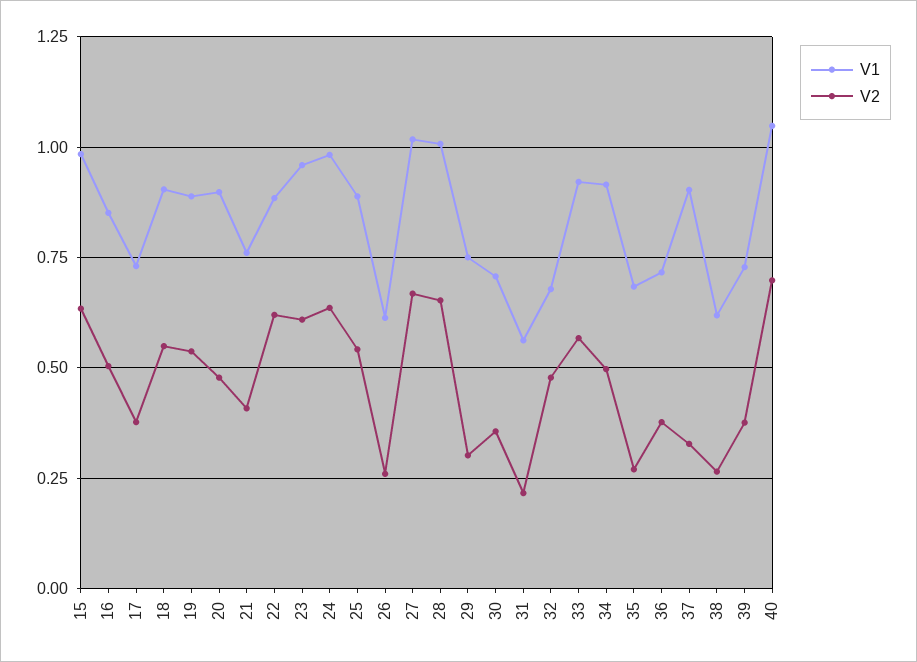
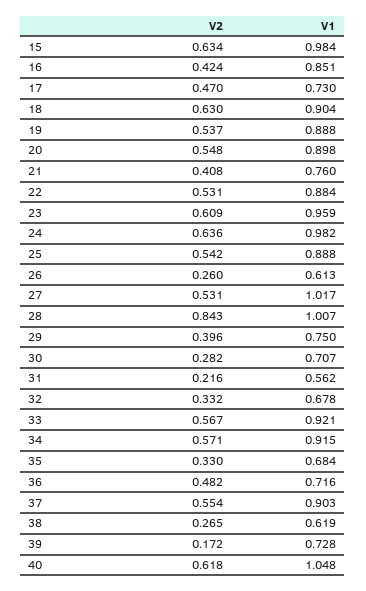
  {
    "V1": {
      "15": 0.984,
      "16": 0.851,
      "17": 0.73,
      "18": 0.904,
      "19": 0.888,
      "20": 0.898,
      "21": 0.76,
      "22": 0.884,
      "23": 0.959,
      "24": 0.982,
      "25": 0.888,
      "26": 0.613,
      "27": 1.017,
      "28": 1.007,
      "29": 0.75,
      "30": 0.707,
      "31": 0.562,
      "32": 0.678,
      "33": 0.921,
      "34": 0.915,
      "35": 0.684,
      "36": 0.716,
      "37": 0.903,
      "38": 0.619,
      "39": 0.728,
      "40": 1.048
    },
    "V2": {
      "15": 0.634,
-     "16": 0.5,
+     "16": 0.424,
-     "17": 0.375,
+     "17": 0.47,
-     "18": 0.55,
+     "18": 0.63,
      "19": 0.537,
-     "20": 0.475,
+     "20": 0.548,
      "21": 0.408,
-     "22": 0.625,
+     "22": 0.531,
      "23": 0.609,
      "24": 0.636,
      "25": 0.542,
      "26": 0.26,
-     "27": 0.675,
+     "27": 0.531,
-     "28": 0.65,
+     "28": 0.843,
-     "29": 0.3,
+     "29": 0.396,
-     "30": 0.35,
+     "30": 0.282,
      "31": 0.216,
-     "32": 0.475,
+     "32": 0.332,
      "33": 0.567,
-     "34": 0.5,
+     "34": 0.571,
-     "35": 0.275,
+     "35": 0.33,
-     "36": 0.375,
+     "36": 0.482,
-     "37": 0.325,
+     "37": 0.554,
      "38": 0.265,
-     "39": 0.375,
+     "39": 0.172,
-     "40": 0.7
+     "40": 0.618
    }
  }

